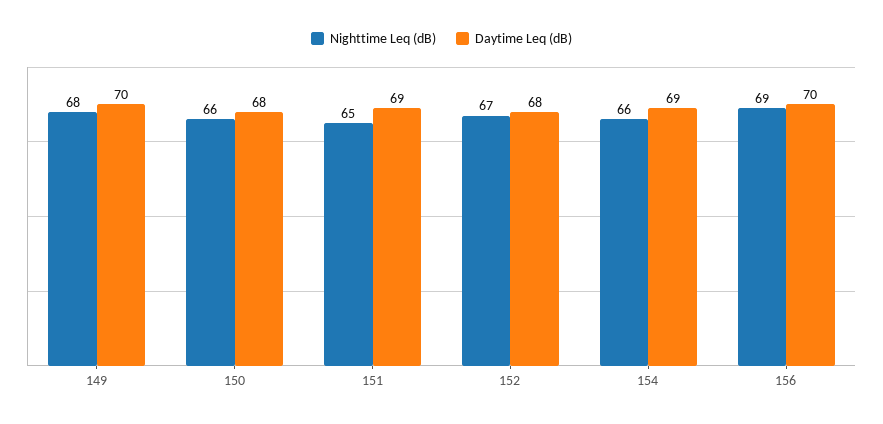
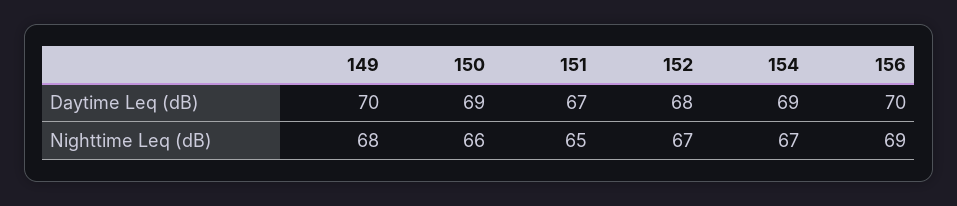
  {
    "Nighttime Leq (dB)": {
      "149": 68,
      "150": 66,
      "151": 65,
      "152": 67,
-     "154": 66,
+     "154": 67,
      "156": 69
    },
    "Daytime Leq (dB)": {
      "149": 70,
-     "150": 68,
+     "150": 69,
-     "151": 69,
+     "151": 67,
      "152": 68,
      "154": 69,
      "156": 70
    }
  }

